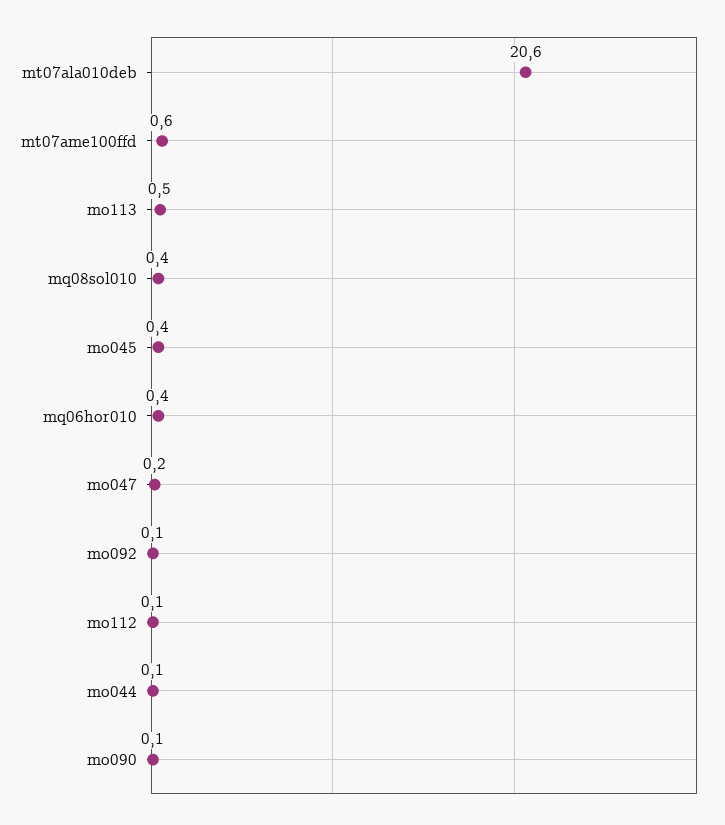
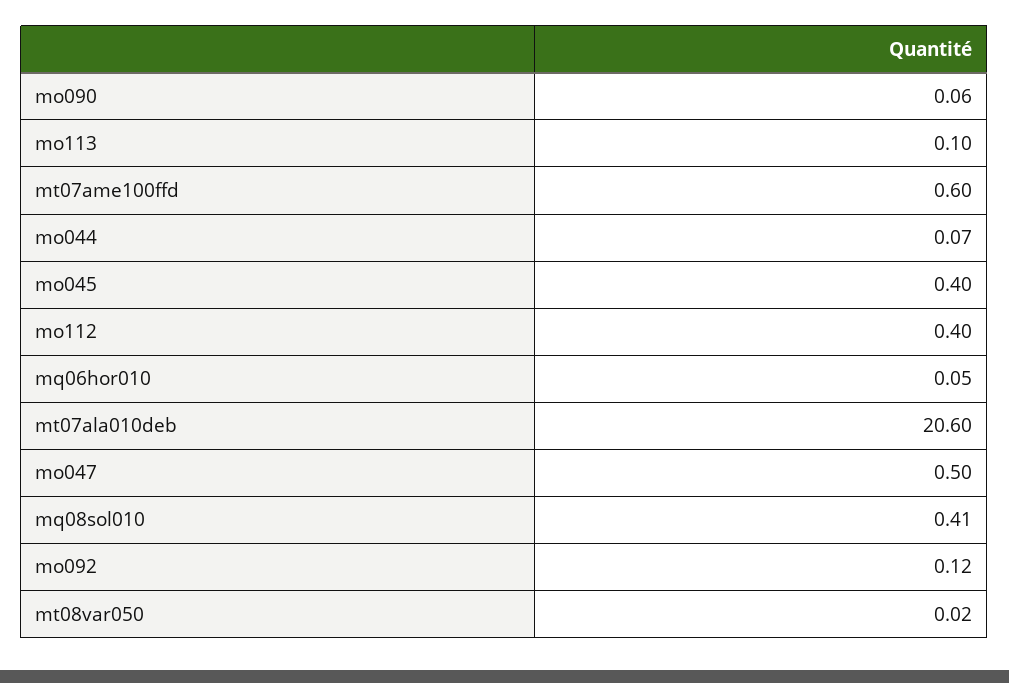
  {
    "mt07ala010deb": 20.6,
    "mt07ame100ffd": 0.6,
-   "mo113": 0.5,
+   "mo113": 0.1,
    "mq08sol010": 0.41,
    "mo045": 0.4,
-   "mq06hor010": 0.4,
+   "mq06hor010": 0.05,
-   "mo047": 0.2,
+   "mo047": 0.5,
    "mo092": 0.12,
-   "mo112": 0.1,
+   "mo112": 0.4,
    "mo044": 0.07,
-   "mo090": 0.06
+   "mo090": 0.06,
+   "mt08var050": 0.02
  }

